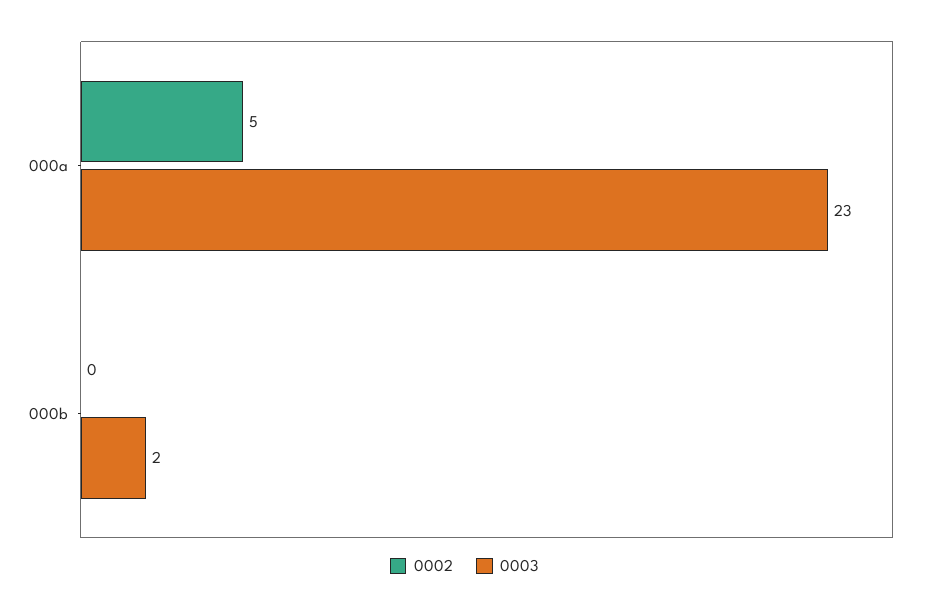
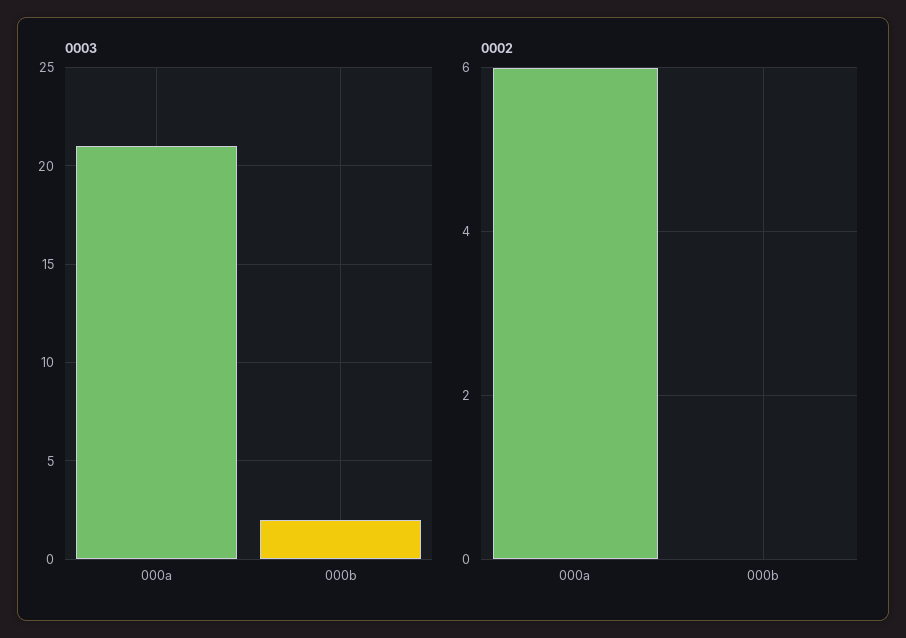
  {
    "0002": {
-     "000a": 5,
+     "000a": 6,
      "000b": 0
    },
    "0003": {
-     "000a": 23,
+     "000a": 21,
      "000b": 2
    }
  }

